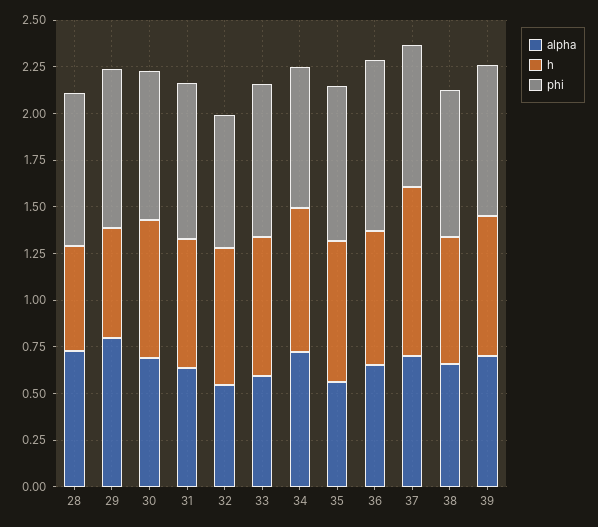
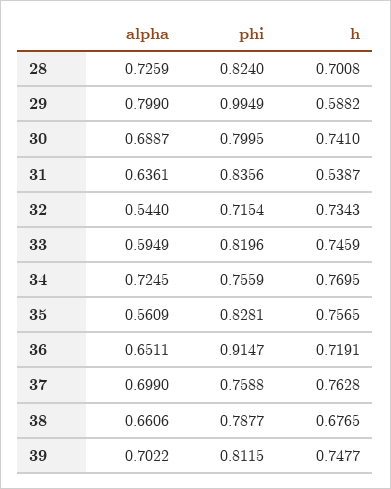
  {
    "alpha": {
      "28": 0.7259,
      "29": 0.799,
      "30": 0.6887,
      "31": 0.6361,
      "32": 0.544,
      "33": 0.5949,
      "34": 0.7245,
      "35": 0.5609,
      "36": 0.6511,
      "37": 0.699,
      "38": 0.6606,
      "39": 0.7022
    },
    "h": {
-     "28": 0.55,
+     "28": 0.7008,
      "29": 0.5882,
      "30": 0.741,
-     "31": 0.7,
+     "31": 0.5387,
      "32": 0.7343,
      "33": 0.7459,
      "34": 0.7695,
      "35": 0.7565,
      "36": 0.7191,
-     "37": 0.9,
+     "37": 0.7628,
      "38": 0.6765,
      "39": 0.7477
    },
    "phi": {
      "28": 0.824,
-     "29": 0.85,
+     "29": 0.9949,
      "30": 0.7995,
      "31": 0.8356,
      "32": 0.7154,
      "33": 0.8196,
      "34": 0.7559,
      "35": 0.8281,
      "36": 0.9147,
      "37": 0.7588,
      "38": 0.7877,
      "39": 0.8115
    }
  }

